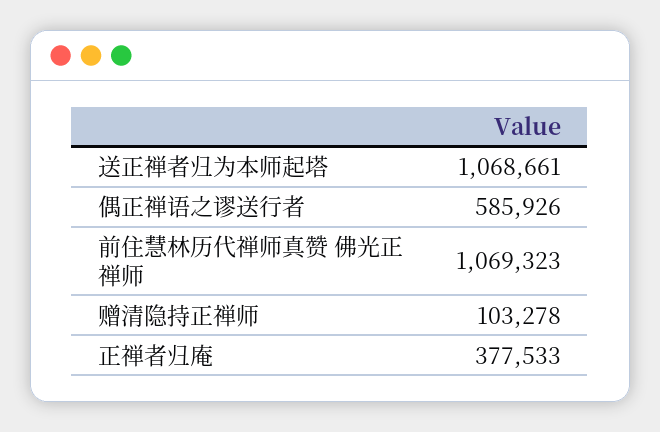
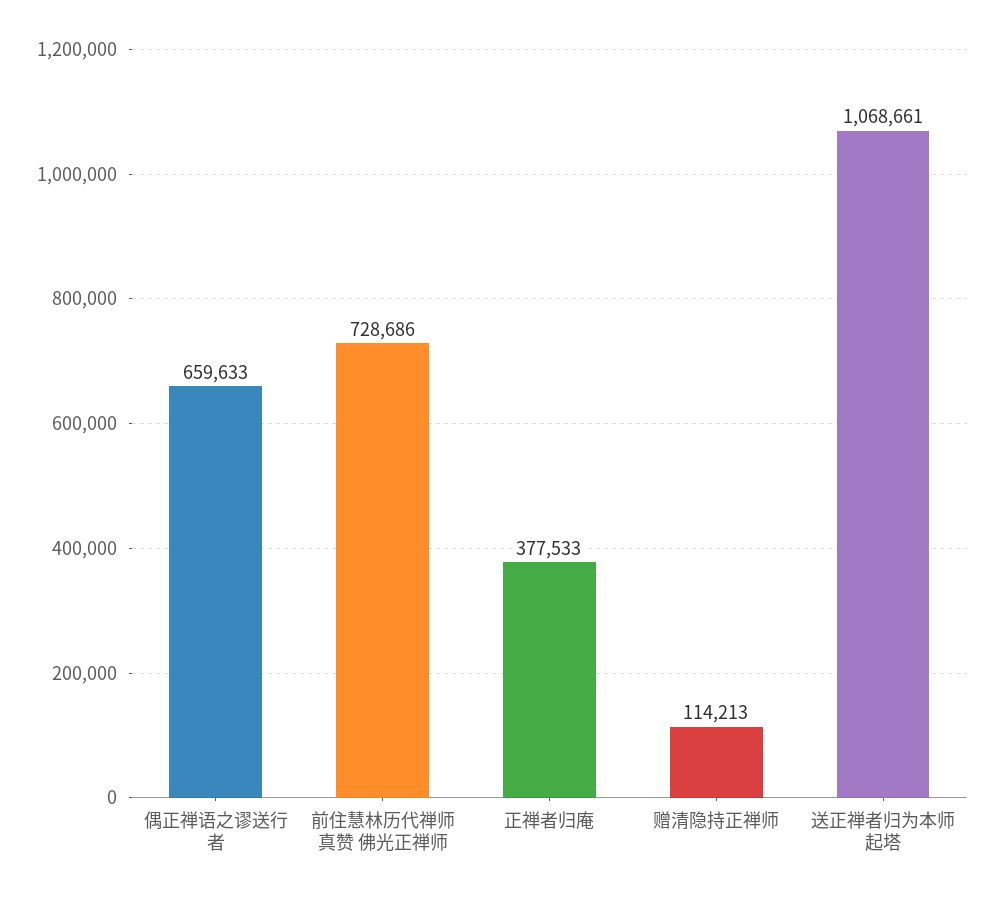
  {
    "送正禅者归为本师起塔": 1068661,
-   "偶正禅语之谬送行者": 585926,
+   "偶正禅语之谬送行者": 659633,
-   "前住慧林历代禅师真赞 佛光正禅师": 1069323,
+   "前住慧林历代禅师真赞 佛光正禅师": 728686,
-   "赠清隐持正禅师": 103278,
+   "赠清隐持正禅师": 114213,
    "正禅者归庵": 377533
  }

